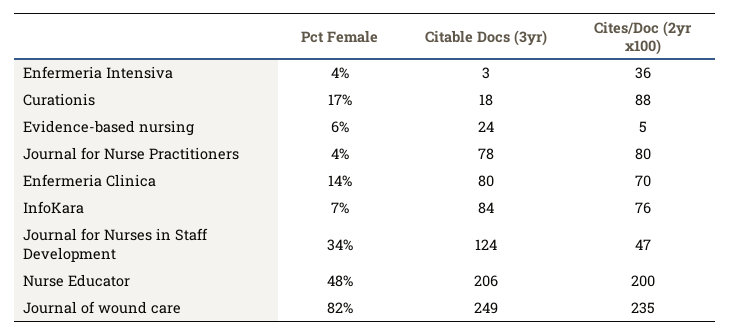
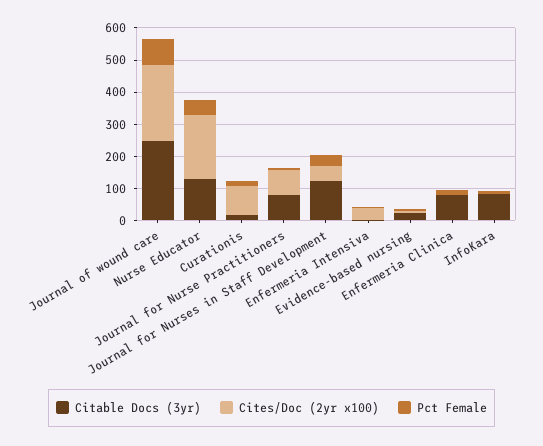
  {
    "Pct Female": {
      "Enfermeria Intensiva": 4,
      "Curationis": 17,
      "Evidence-based nursing": 6,
      "Journal for Nurse Practitioners": 4,
      "Enfermeria Clinica": 14,
      "InfoKara": 7,
      "Journal for Nurses in Staff Development": 34,
      "Nurse Educator": 48,
      "Journal of wound care": 82
    },
    "Citable Docs (3yr)": {
      "Enfermeria Intensiva": 3,
      "Curationis": 18,
      "Evidence-based nursing": 24,
      "Journal for Nurse Practitioners": 78,
      "Enfermeria Clinica": 80,
      "InfoKara": 84,
      "Journal for Nurses in Staff Development": 124,
-     "Nurse Educator": 206,
+     "Nurse Educator": 125,
      "Journal of wound care": 249
    },
    "Cites/Doc (2yr x100)": {
      "Enfermeria Intensiva": 36,
      "Curationis": 88,
      "Evidence-based nursing": 5,
      "Journal for Nurse Practitioners": 80,
-     "Enfermeria Clinica": 70,
+     "Enfermeria Clinica": 0,
-     "InfoKara": 76,
+     "InfoKara": 0,
      "Journal for Nurses in Staff Development": 47,
      "Nurse Educator": 200,
      "Journal of wound care": 235
    }
  }

